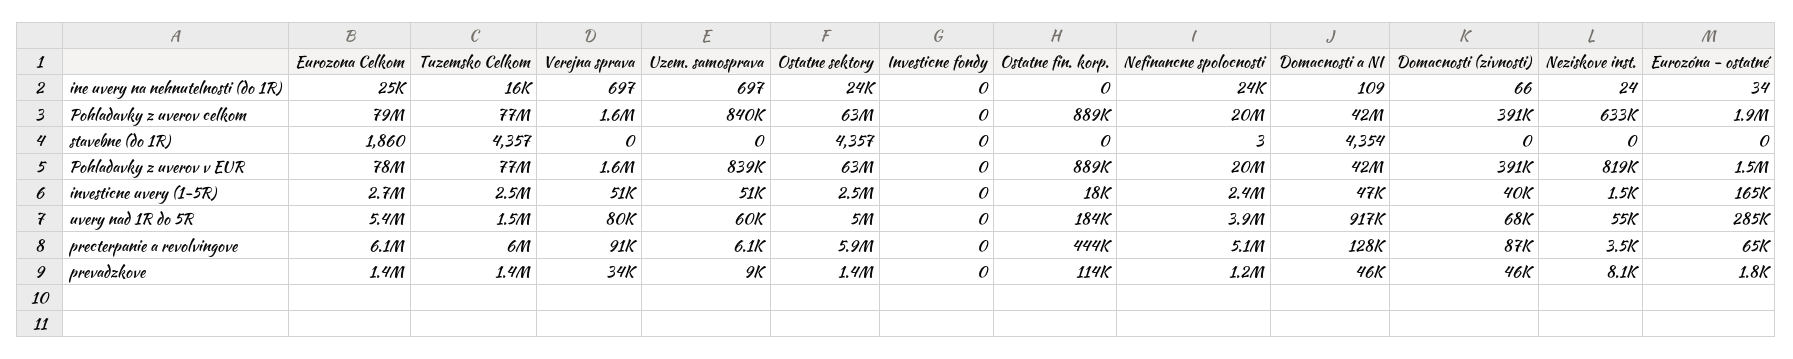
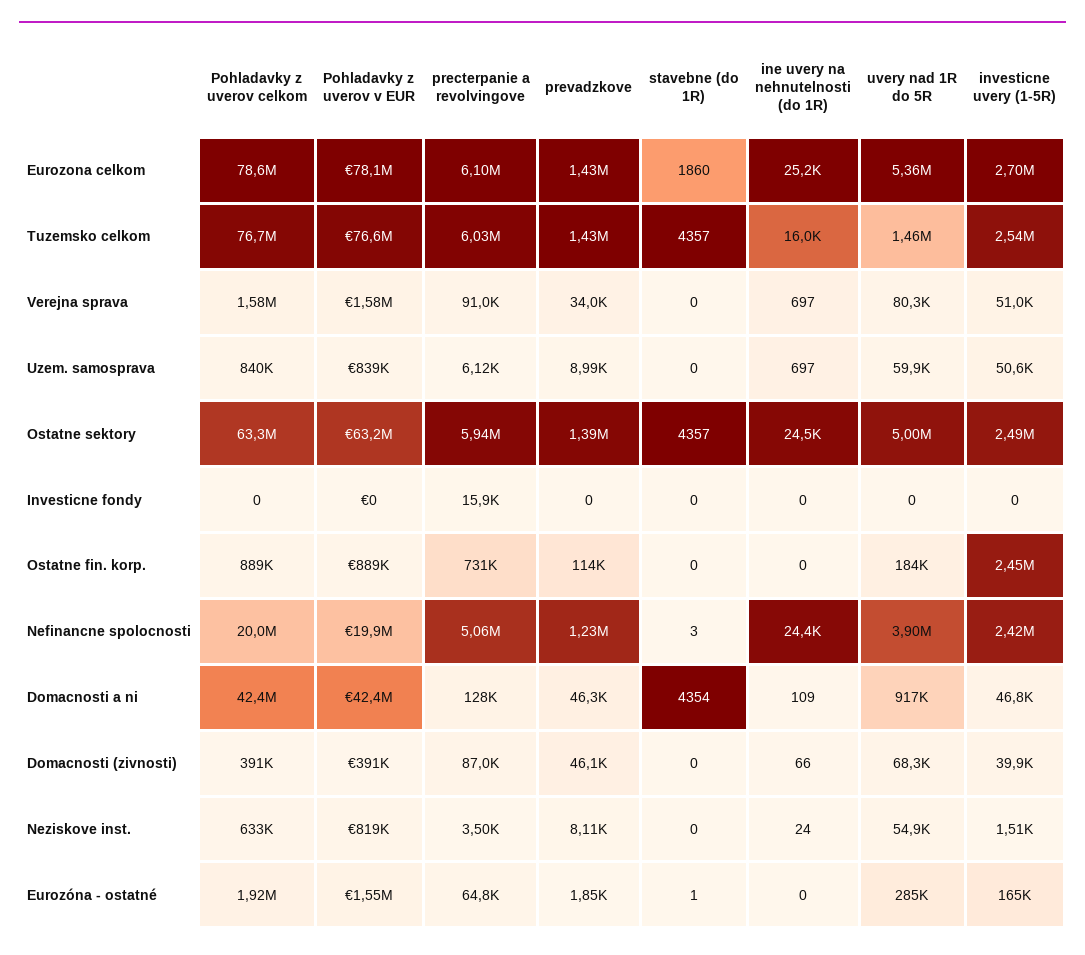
  {
    "Eurozona Celkom": {
      "ine uvery na nehnutelnosti (do 1R)": 25200,
      "Pohladavky z uverov celkom": 78600000,
      "stavebne (do 1R)": 1860,
      "Pohladavky z uverov v EUR": 78100000,
      "investicne uvery (1-5R)": 2700000,
      "uvery nad 1R do 5R": 5360000,
      "precterpanie a revolvingove": 6100000,
      "prevadzkove": 1430000
    },
    "Tuzemsko Celkom": {
      "ine uvery na nehnutelnosti (do 1R)": 16000,
      "Pohladavky z uverov celkom": 76700000,
      "stavebne (do 1R)": 4357,
      "Pohladavky z uverov v EUR": 76600000,
      "investicne uvery (1-5R)": 2540000,
      "uvery nad 1R do 5R": 1460000,
      "precterpanie a revolvingove": 6030000,
      "prevadzkove": 1430000
    },
    "Verejna sprava": {
      "ine uvery na nehnutelnosti (do 1R)": 697,
      "Pohladavky z uverov celkom": 1580000,
      "stavebne (do 1R)": 0,
      "Pohladavky z uverov v EUR": 1580000,
      "investicne uvery (1-5R)": 51000,
      "uvery nad 1R do 5R": 80300,
      "precterpanie a revolvingove": 91000,
      "prevadzkove": 34000
    },
    "Uzem. samosprava": {
      "ine uvery na nehnutelnosti (do 1R)": 697,
      "Pohladavky z uverov celkom": 840000,
      "stavebne (do 1R)": 0,
      "Pohladavky z uverov v EUR": 839000,
      "investicne uvery (1-5R)": 50600,
      "uvery nad 1R do 5R": 59900,
      "precterpanie a revolvingove": 6120,
      "prevadzkove": 8990
    },
    "Ostatne sektory": {
      "ine uvery na nehnutelnosti (do 1R)": 24500,
      "Pohladavky z uverov celkom": 63300000,
      "stavebne (do 1R)": 4357,
      "Pohladavky z uverov v EUR": 63200000,
      "investicne uvery (1-5R)": 2490000,
      "uvery nad 1R do 5R": 5000000,
      "precterpanie a revolvingove": 5940000,
      "prevadzkove": 1390000
    },
    "Investicne fondy": {
      "ine uvery na nehnutelnosti (do 1R)": 0,
      "Pohladavky z uverov celkom": 0,
      "stavebne (do 1R)": 0,
      "Pohladavky z uverov v EUR": 0,
      "investicne uvery (1-5R)": 0,
      "uvery nad 1R do 5R": 0,
-     "precterpanie a revolvingove": 0,
+     "precterpanie a revolvingove": 15900,
      "prevadzkove": 0
    },
    "Ostatne fin. korp.": {
      "ine uvery na nehnutelnosti (do 1R)": 0,
      "Pohladavky z uverov celkom": 889000,
      "stavebne (do 1R)": 0,
      "Pohladavky z uverov v EUR": 889000,
-     "investicne uvery (1-5R)": 18000,
+     "investicne uvery (1-5R)": 2450000,
      "uvery nad 1R do 5R": 184000,
-     "precterpanie a revolvingove": 444000,
+     "precterpanie a revolvingove": 731000,
      "prevadzkove": 114000
    },
    "Nefinancne spolocnosti": {
      "ine uvery na nehnutelnosti (do 1R)": 24400,
      "Pohladavky z uverov celkom": 20000000,
      "stavebne (do 1R)": 3,
      "Pohladavky z uverov v EUR": 19900000,
      "investicne uvery (1-5R)": 2420000,
      "uvery nad 1R do 5R": 3900000,
      "precterpanie a revolvingove": 5060000,
      "prevadzkove": 1230000
    },
    "Domacnosti a NI": {
      "ine uvery na nehnutelnosti (do 1R)": 109,
      "Pohladavky z uverov celkom": 42400000,
      "stavebne (do 1R)": 4354,
      "Pohladavky z uverov v EUR": 42400000,
      "investicne uvery (1-5R)": 46800,
      "uvery nad 1R do 5R": 917000,
      "precterpanie a revolvingove": 128000,
      "prevadzkove": 46300
    },
    "Domacnosti (zivnosti)": {
      "ine uvery na nehnutelnosti (do 1R)": 66,
      "Pohladavky z uverov celkom": 391000,
      "stavebne (do 1R)": 0,
      "Pohladavky z uverov v EUR": 391000,
      "investicne uvery (1-5R)": 39900,
      "uvery nad 1R do 5R": 68300,
      "precterpanie a revolvingove": 87000,
      "prevadzkove": 46100
    },
    "Neziskove inst.": {
      "ine uvery na nehnutelnosti (do 1R)": 24,
      "Pohladavky z uverov celkom": 633000,
      "stavebne (do 1R)": 0,
      "Pohladavky z uverov v EUR": 819000,
      "investicne uvery (1-5R)": 1510,
      "uvery nad 1R do 5R": 54900,
      "precterpanie a revolvingove": 3500,
      "prevadzkove": 8110
    },
    "Eurozóna - ostatné": {
-     "ine uvery na nehnutelnosti (do 1R)": 34,
+     "ine uvery na nehnutelnosti (do 1R)": 0,
      "Pohladavky z uverov celkom": 1920000,
-     "stavebne (do 1R)": 0,
+     "stavebne (do 1R)": 1,
      "Pohladavky z uverov v EUR": 1550000,
      "investicne uvery (1-5R)": 165000,
      "uvery nad 1R do 5R": 285000,
      "precterpanie a revolvingove": 64800,
      "prevadzkove": 1850
    }
  }

